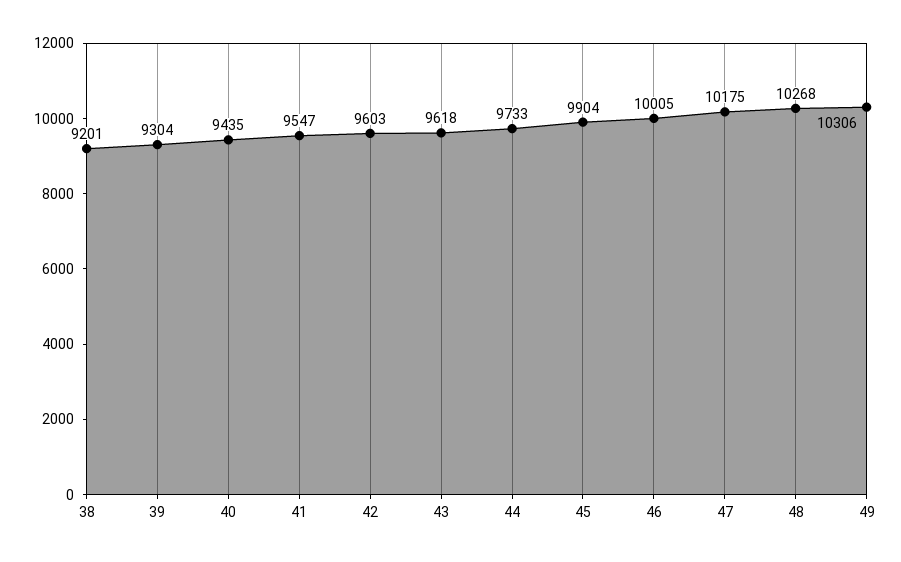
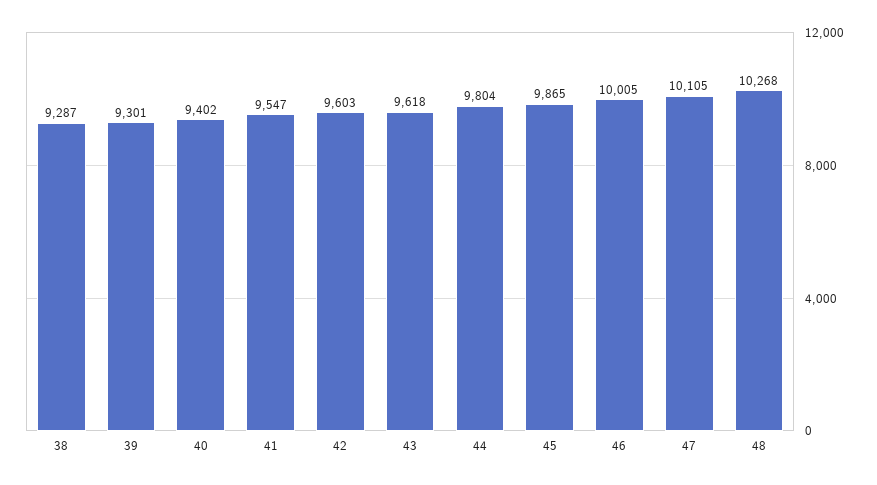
  {
-   "38": 9201,
+   "38": 9287,
-   "39": 9304,
+   "39": 9301,
-   "40": 9435,
+   "40": 9402,
    "41": 9547,
    "42": 9603,
    "43": 9618,
-   "44": 9733,
+   "44": 9804,
-   "45": 9904,
+   "45": 9865,
    "46": 10005,
-   "47": 10175,
+   "47": 10105,
-   "48": 10268,
+   "48": 10268
-   "49": 10306
  }

